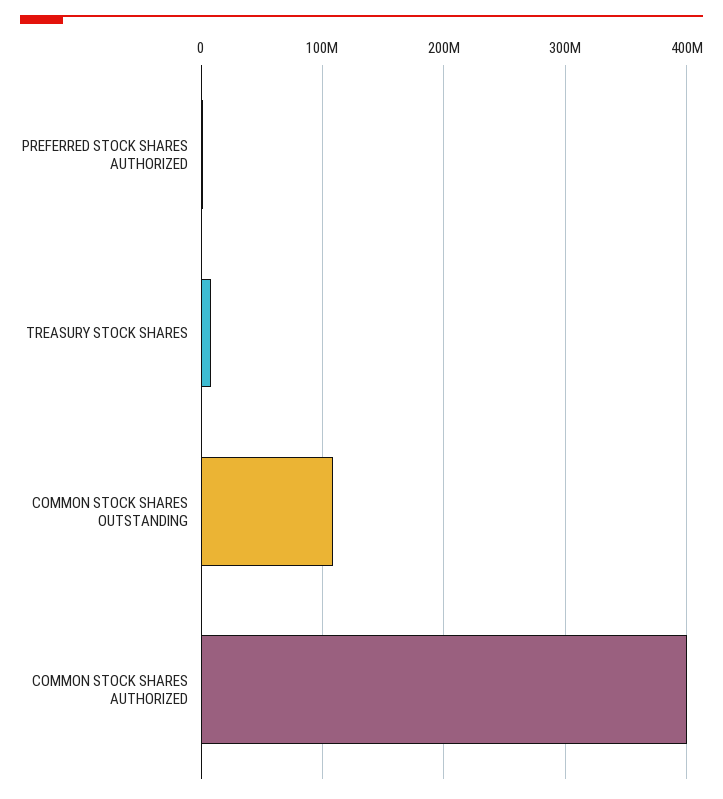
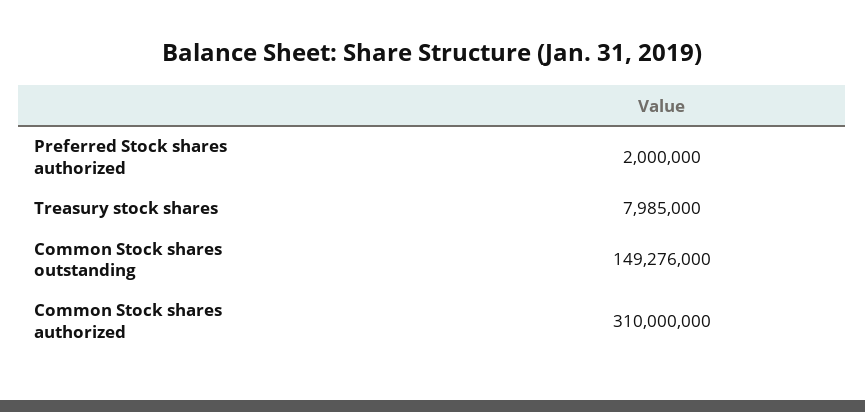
  {
    "PREFERRED STOCK SHARES AUTHORIZED": 2000000,
    "TREASURY STOCK SHARES": 7985000,
-   "COMMON STOCK SHARES OUTSTANDING": 110000000,
+   "COMMON STOCK SHARES OUTSTANDING": 149276000,
-   "COMMON STOCK SHARES AUTHORIZED": 400000000
+   "COMMON STOCK SHARES AUTHORIZED": 310000000
  }

